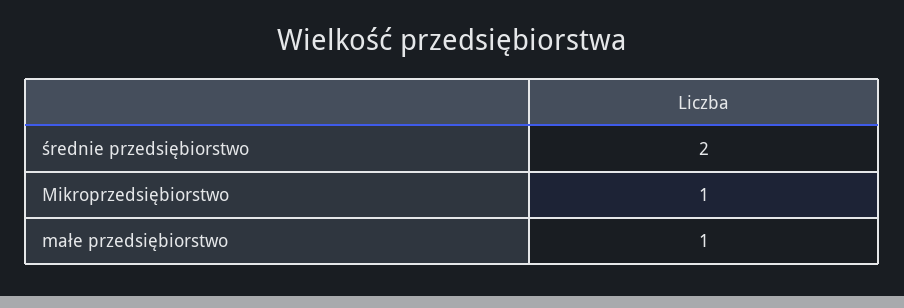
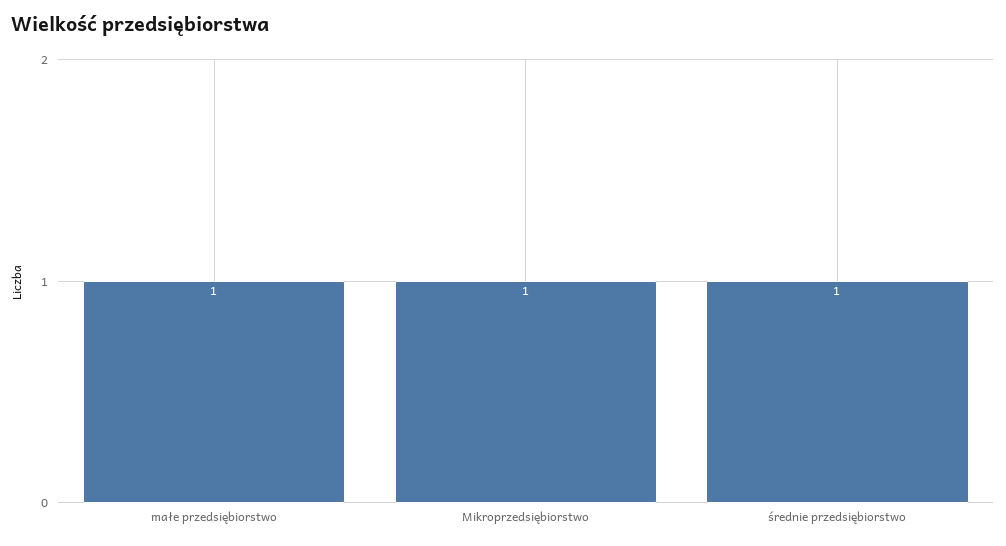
  {
-   "średnie przedsiębiorstwo": 2,
+   "średnie przedsiębiorstwo": 1,
    "Mikroprzedsiębiorstwo": 1,
    "małe przedsiębiorstwo": 1
  }

